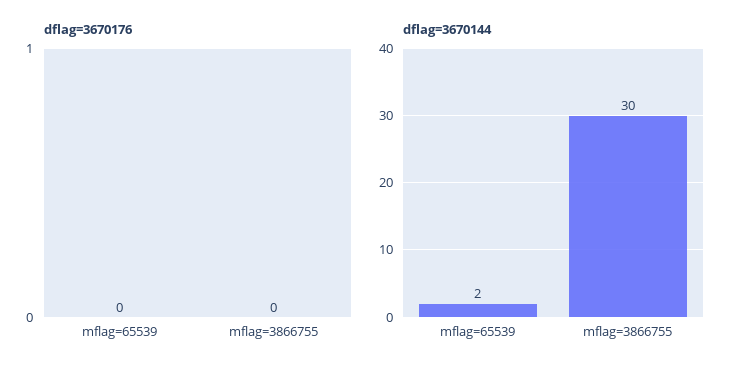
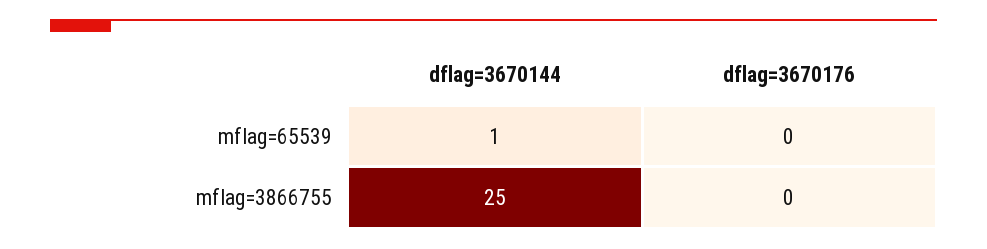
  {
    "dflag=3670176": {
      "mflag=65539": 0,
      "mflag=3866755": 0
    },
    "dflag=3670144": {
-     "mflag=65539": 2,
+     "mflag=65539": 1,
-     "mflag=3866755": 30
+     "mflag=3866755": 25
    }
  }

